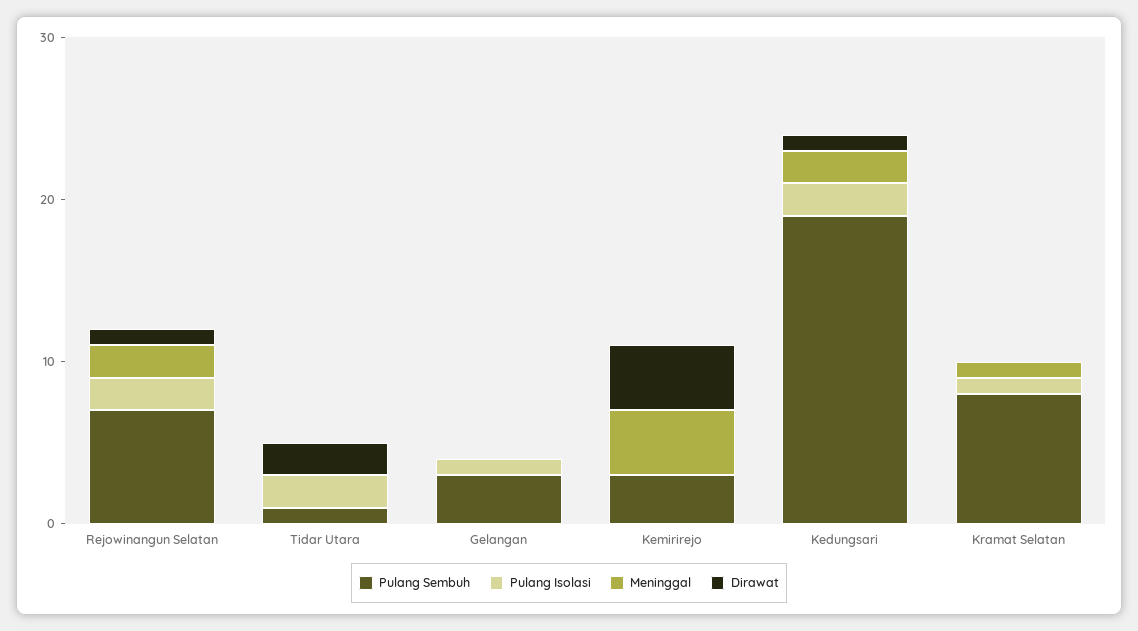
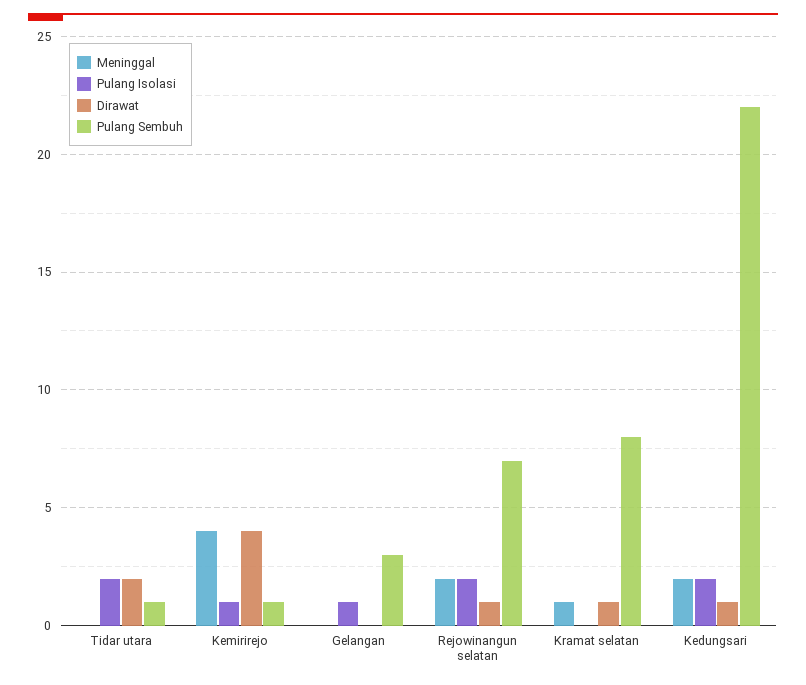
  {
    "Pulang Sembuh": {
      "Rejowinangun Selatan": 7,
      "Tidar Utara": 1,
      "Gelangan": 3,
-     "Kemirirejo": 3,
+     "Kemirirejo": 1,
-     "Kedungsari": 19,
+     "Kedungsari": 22,
      "Kramat Selatan": 8
    },
    "Pulang Isolasi": {
      "Rejowinangun Selatan": 2,
      "Tidar Utara": 2,
      "Gelangan": 1,
-     "Kemirirejo": 0,
+     "Kemirirejo": 1,
      "Kedungsari": 2,
-     "Kramat Selatan": 1
+     "Kramat Selatan": 0
    },
    "Meninggal": {
      "Rejowinangun Selatan": 2,
      "Tidar Utara": 0,
      "Gelangan": 0,
      "Kemirirejo": 4,
      "Kedungsari": 2,
      "Kramat Selatan": 1
    },
    "Dirawat": {
      "Rejowinangun Selatan": 1,
      "Tidar Utara": 2,
      "Gelangan": 0,
      "Kemirirejo": 4,
      "Kedungsari": 1,
-     "Kramat Selatan": 0
+     "Kramat Selatan": 1
    }
  }

